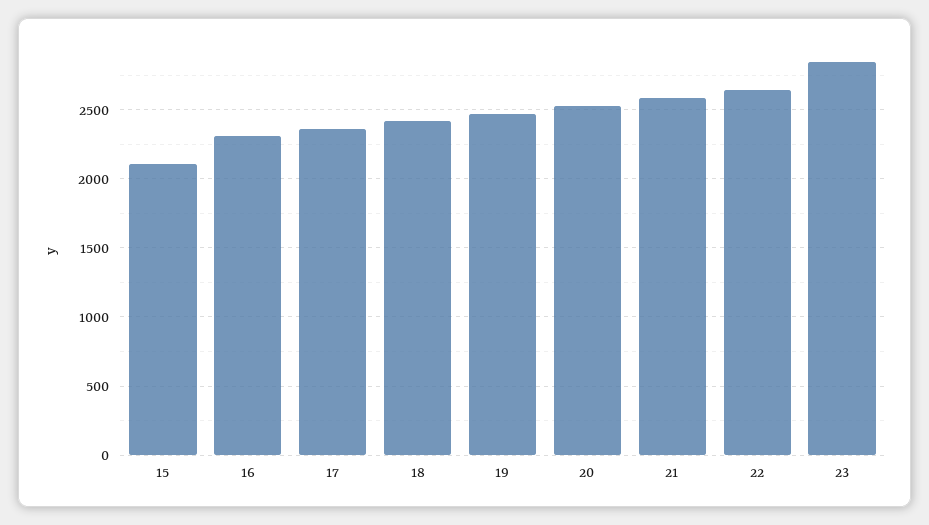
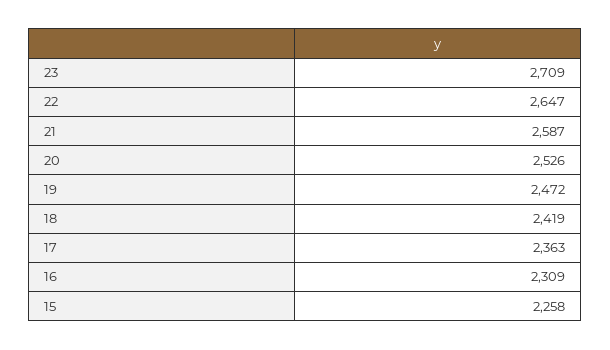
  {
-   "15": 2100,
+   "15": 2258,
    "16": 2309,
    "17": 2363,
    "18": 2419,
    "19": 2472,
    "20": 2526,
    "21": 2587,
    "22": 2647,
-   "23": 2850
+   "23": 2709
  }

